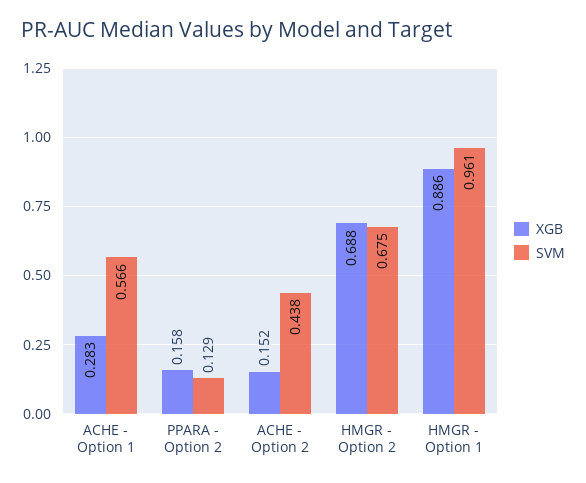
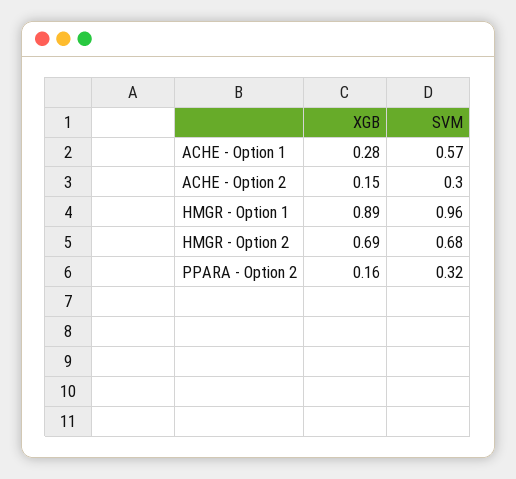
  {
    "XGB": {
      "ACHE - Option 1": 0.283,
      "PPARA - Option 2": 0.158,
      "ACHE - Option 2": 0.152,
      "HMGR - Option 2": 0.688,
      "HMGR - Option 1": 0.886
    },
    "SVM": {
      "ACHE - Option 1": 0.566,
-     "PPARA - Option 2": 0.129,
+     "PPARA - Option 2": 0.32,
-     "ACHE - Option 2": 0.438,
+     "ACHE - Option 2": 0.3,
      "HMGR - Option 2": 0.675,
      "HMGR - Option 1": 0.961
    }
  }

